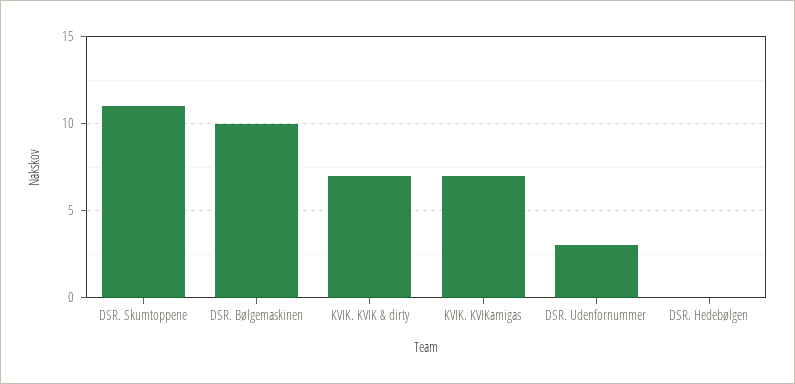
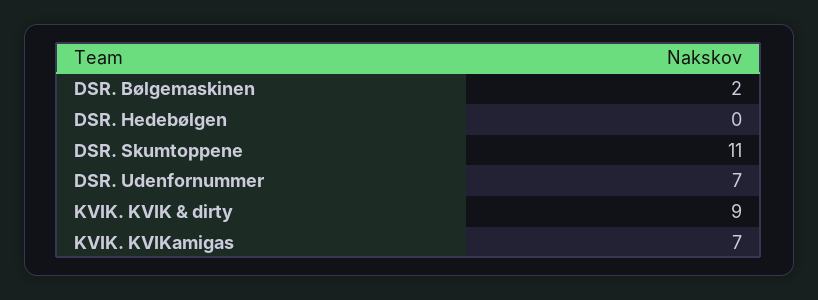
  {
    "DSR. Skumtoppene": 11,
-   "DSR. Bølgemaskinen": 10,
+   "DSR. Bølgemaskinen": 2,
-   "KVIK. KVIK & dirty": 7,
+   "KVIK. KVIK & dirty": 9,
    "KVIK. KVIKamigas": 7,
-   "DSR. Udenfornummer": 3,
+   "DSR. Udenfornummer": 7,
    "DSR. Hedebølgen": 0
  }

